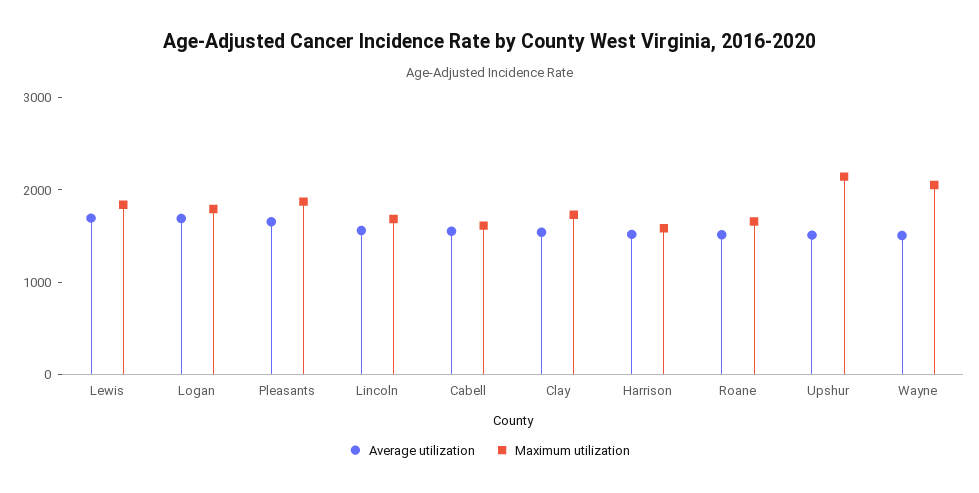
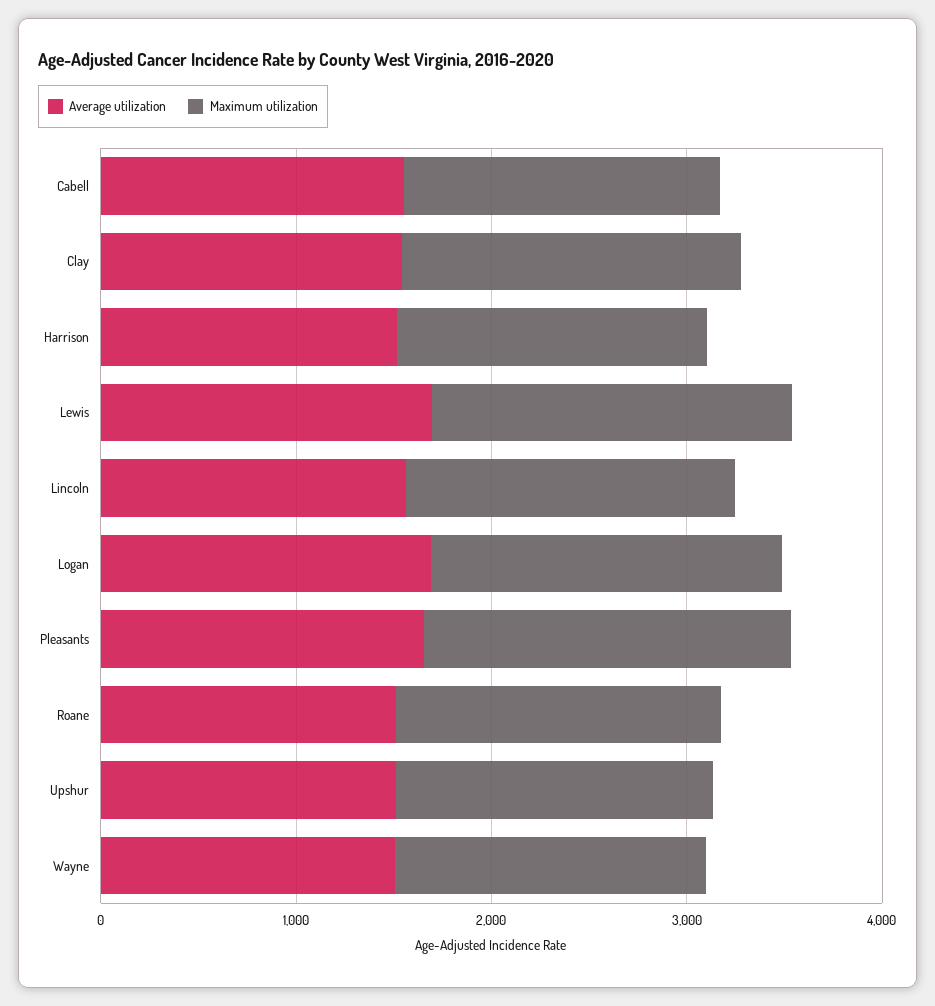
  {
    "Average utilization": {
      "Lewis": 1600,
      "Logan": 1600,
      "Pleasants": 1600,
      "Lincoln": 1600,
      "Cabell": 1600,
      "Clay": 1600,
      "Harrison": 1600,
      "Roane": 1600,
      "Upshur": 1600,
      "Wayne": 1600
    },
    "Maximum utilization": {
      "Lewis": 1800,
      "Logan": 1800,
      "Pleasants": 1800,
      "Lincoln": 1600,
      "Cabell": 1600,
      "Clay": 1800,
      "Harrison": 1600,
      "Roane": 1600,
-     "Upshur": 2200,
+     "Upshur": 1600,
-     "Wayne": 2000
+     "Wayne": 1600
    }
  }

